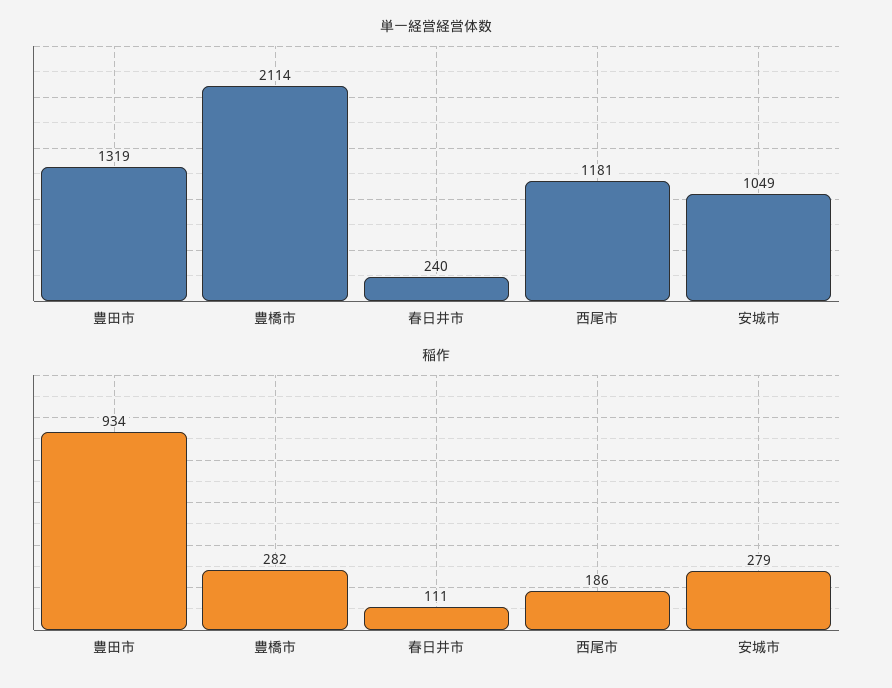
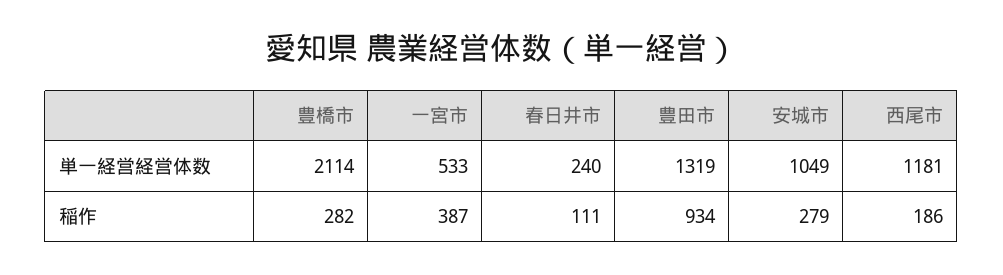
  {
    "単一経営経営体数": {
      "豊田市": 1319,
      "豊橋市": 2114,
      "春日井市": 240,
      "西尾市": 1181,
-     "安城市": 1049
+     "安城市": 1049,
+     "一宮市": 533
    },
    "稲作": {
      "豊田市": 934,
      "豊橋市": 282,
      "春日井市": 111,
      "西尾市": 186,
-     "安城市": 279
+     "安城市": 279,
+     "一宮市": 387
    }
  }

